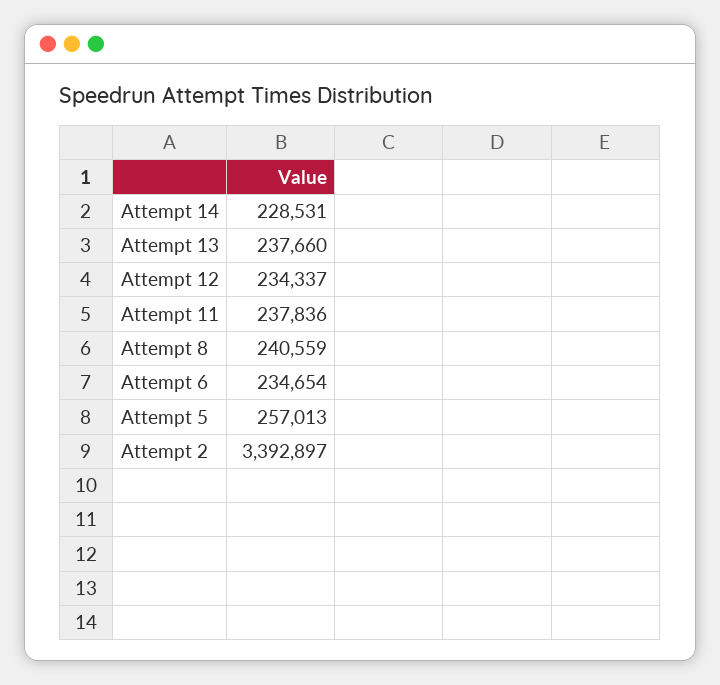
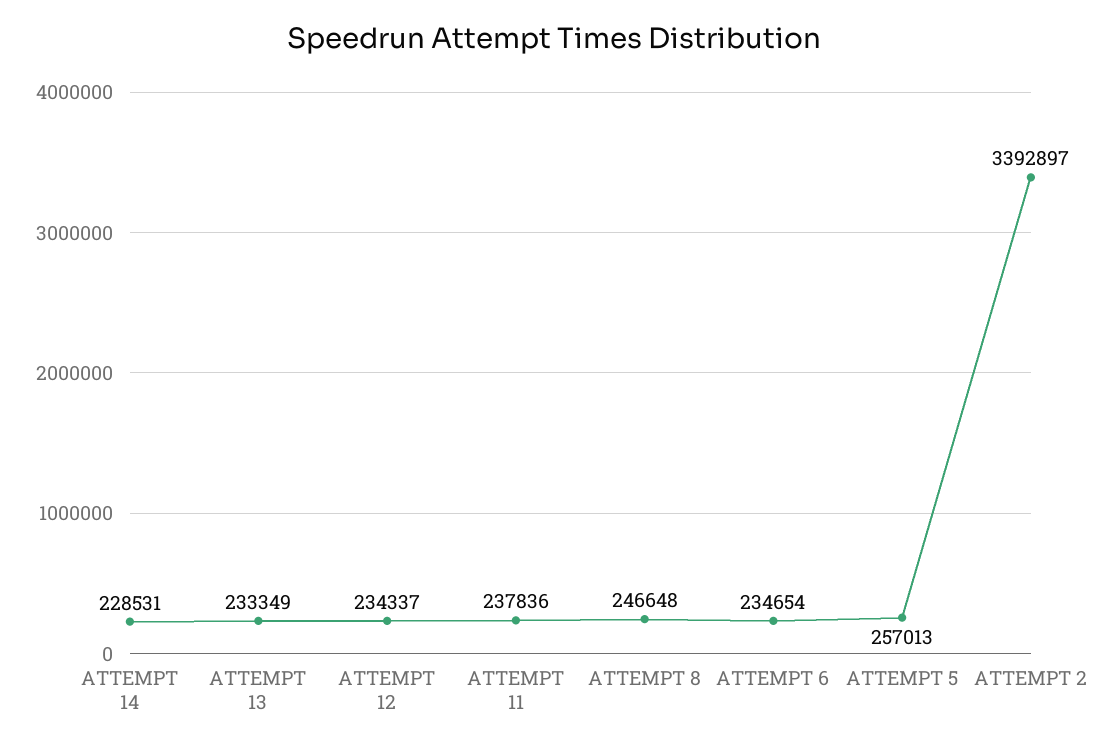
  {
    "Attempt 14": 228531,
-   "Attempt 13": 237660,
+   "Attempt 13": 233349,
    "Attempt 12": 234337,
    "Attempt 11": 237836,
-   "Attempt 8": 240559,
+   "Attempt 8": 246648,
    "Attempt 6": 234654,
    "Attempt 5": 257013,
    "Attempt 2": 3392897
  }

